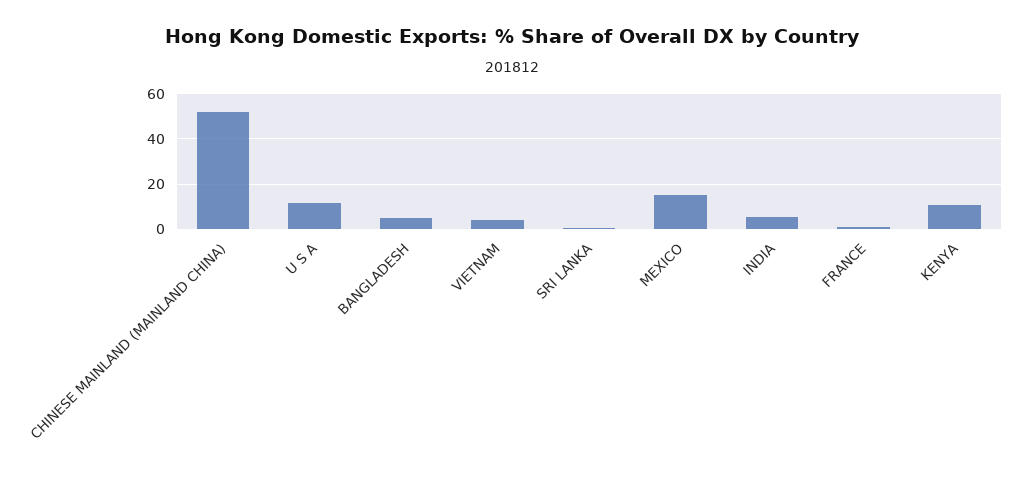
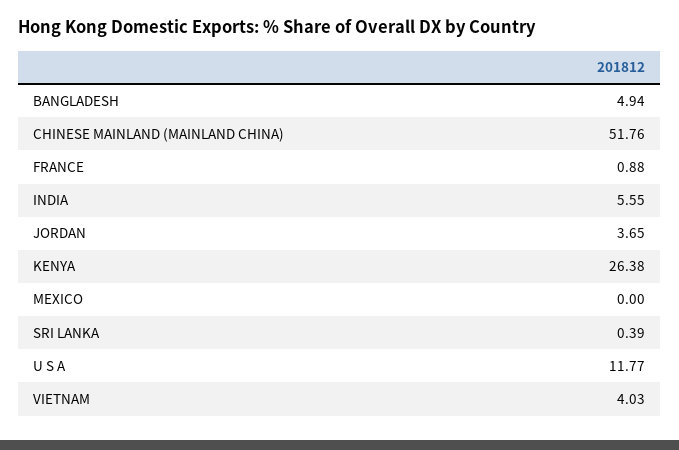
  {
    "CHINESE MAINLAND (MAINLAND CHINA)": 51.76,
    "U S A": 11.77,
    "BANGLADESH": 4.94,
    "VIETNAM": 4.03,
    "SRI LANKA": 0.39,
-   "MEXICO": 15,
+   "MEXICO": 0,
    "INDIA": 5.55,
    "FRANCE": 0.88,
-   "KENYA": 10
+   "KENYA": 26.38,
+   "JORDAN": 3.65
  }

